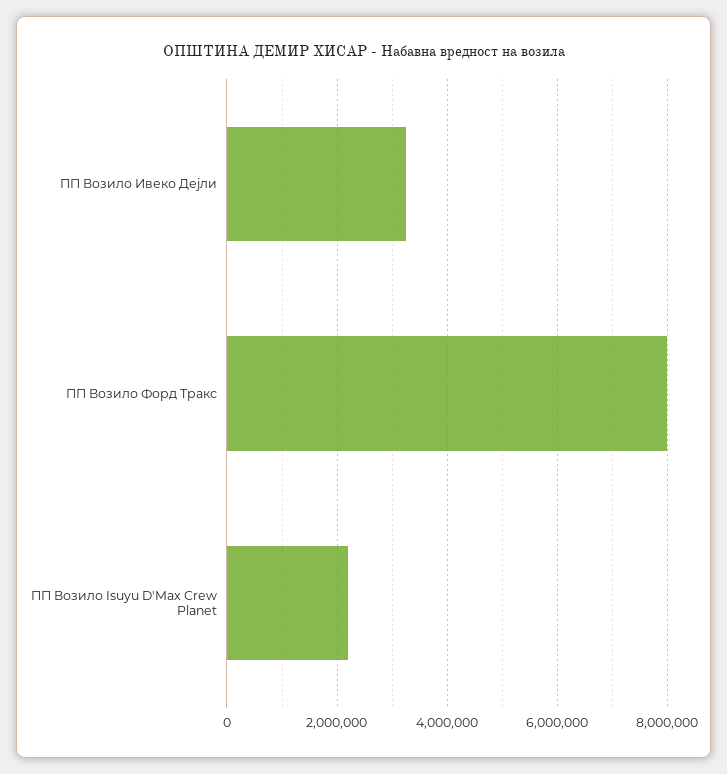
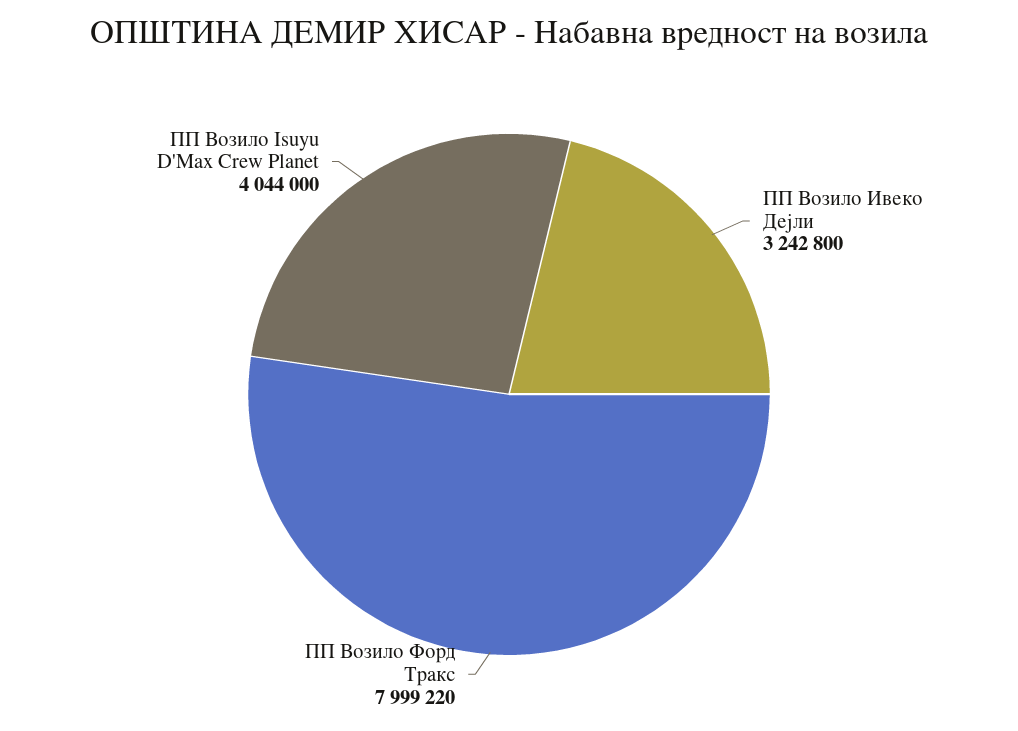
  {
    "ПП Возило Ивеко Дејли": 3242800,
    "ПП Возило Форд Тракс": 7999220,
-   "ПП Возило Isuyu D'Max Crew Planet": 2200000
+   "ПП Возило Isuyu D'Max Crew Planet": 4044000
  }

